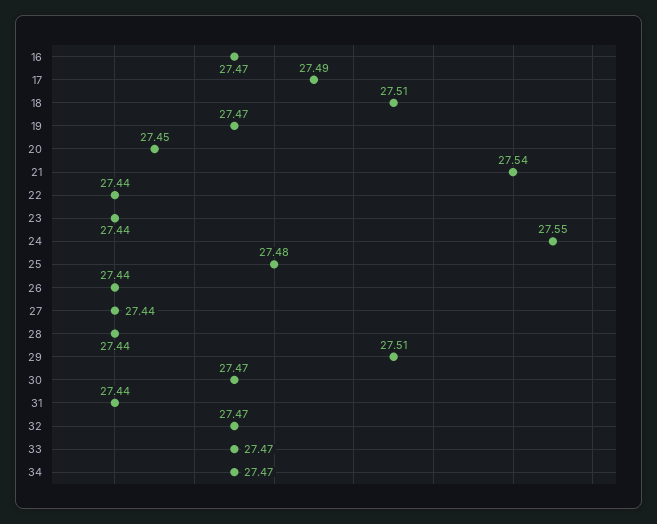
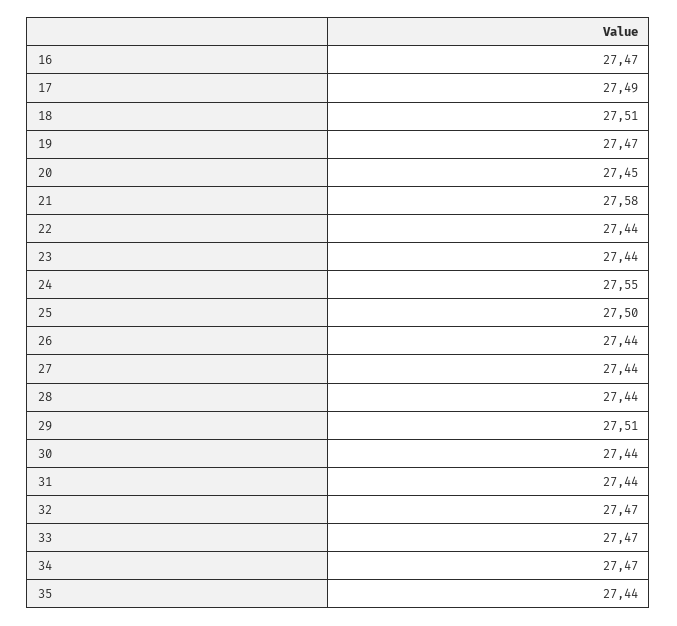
  {
    "16": 27.47,
    "17": 27.49,
    "18": 27.51,
    "19": 27.47,
    "20": 27.45,
-   "21": 27.54,
+   "21": 27.58,
    "22": 27.44,
    "23": 27.44,
    "24": 27.55,
-   "25": 27.48,
+   "25": 27.5,
    "26": 27.44,
    "27": 27.44,
    "28": 27.44,
    "29": 27.51,
-   "30": 27.47,
+   "30": 27.44,
    "31": 27.44,
    "32": 27.47,
    "33": 27.47,
-   "34": 27.47
+   "34": 27.47,
+   "35": 27.44
  }

